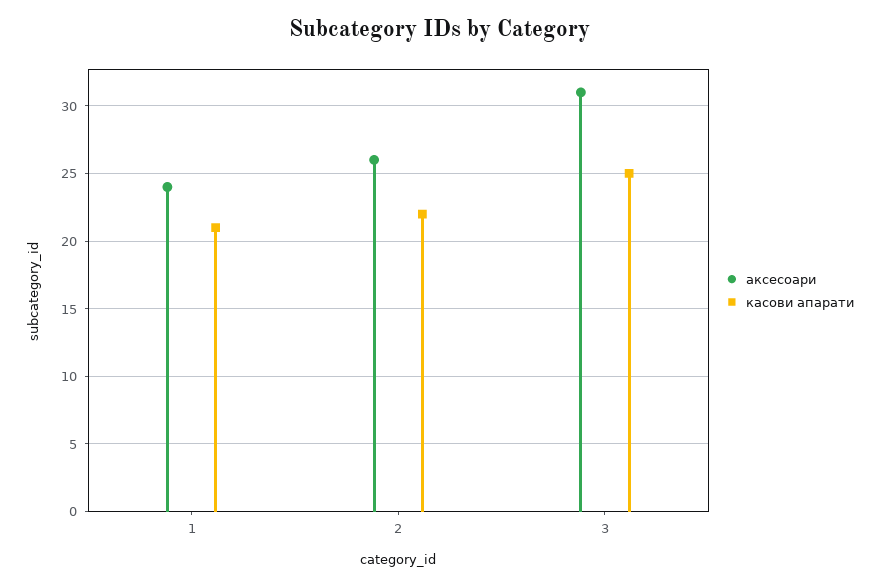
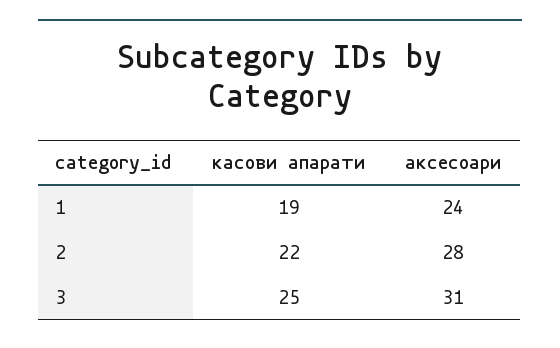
  {
    "аксесоари": {
      "1": 24,
-     "2": 26,
+     "2": 28,
      "3": 31
    },
    "касови апарати": {
-     "1": 21,
+     "1": 19,
      "2": 22,
      "3": 25
    }
  }

